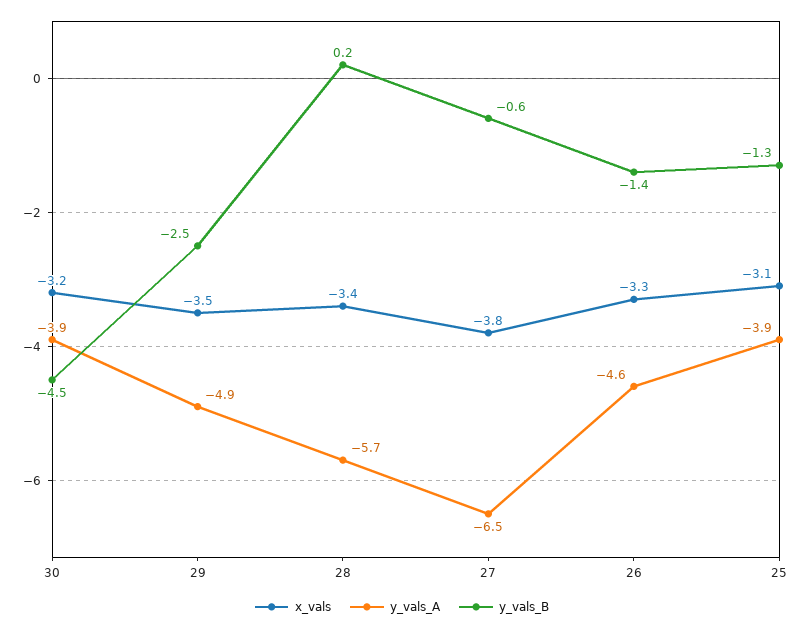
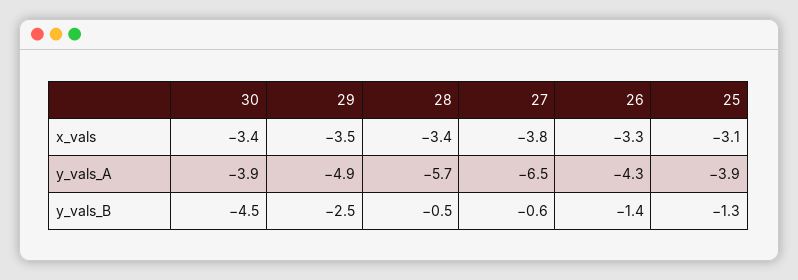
  {
    "x_vals": {
-     "30": -3.2,
+     "30": -3.4,
      "29": -3.5,
      "28": -3.4,
      "27": -3.8,
      "26": -3.3,
      "25": -3.1
    },
    "y_vals_A": {
      "30": -3.9,
      "29": -4.9,
      "28": -5.7,
      "27": -6.5,
-     "26": -4.6,
+     "26": -4.3,
      "25": -3.9
    },
    "y_vals_B": {
      "30": -4.5,
      "29": -2.5,
-     "28": 0.2,
+     "28": -0.5,
      "27": -0.6,
      "26": -1.4,
      "25": -1.3
    }
  }

